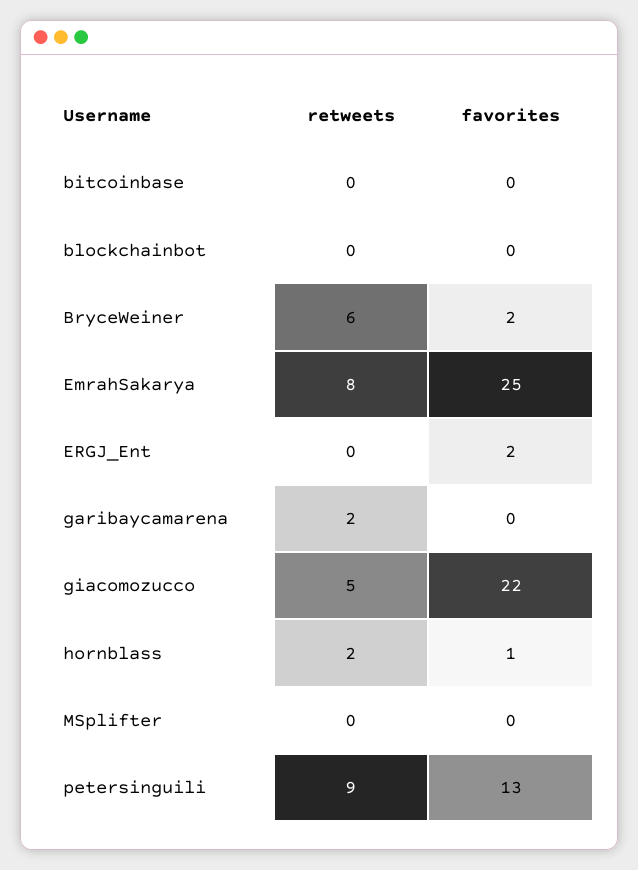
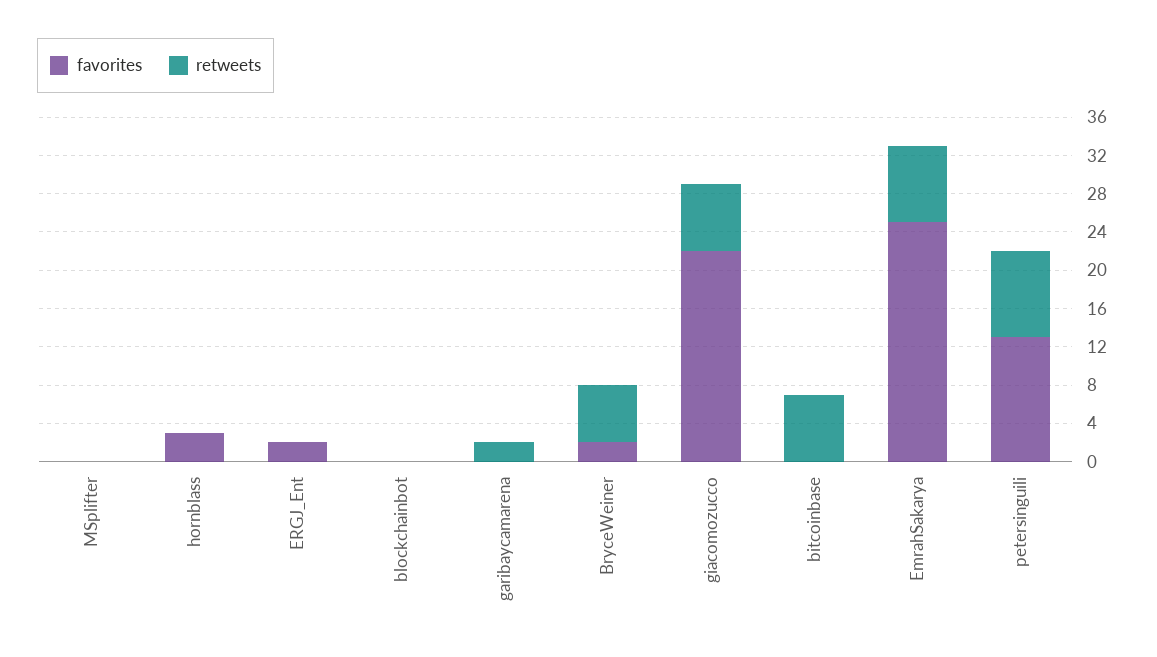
  {
    "retweets": {
-     "bitcoinbase": 0,
+     "bitcoinbase": 7,
      "blockchainbot": 0,
      "BryceWeiner": 6,
      "EmrahSakarya": 8,
      "ERGJ_Ent": 0,
      "garibaycamarena": 2,
-     "giacomozucco": 5,
+     "giacomozucco": 7,
-     "hornblass": 2,
+     "hornblass": 0,
      "MSplifter": 0,
      "petersinguili": 9
    },
    "favorites": {
      "bitcoinbase": 0,
      "blockchainbot": 0,
      "BryceWeiner": 2,
      "EmrahSakarya": 25,
      "ERGJ_Ent": 2,
      "garibaycamarena": 0,
      "giacomozucco": 22,
-     "hornblass": 1,
+     "hornblass": 3,
      "MSplifter": 0,
      "petersinguili": 13
    }
  }

